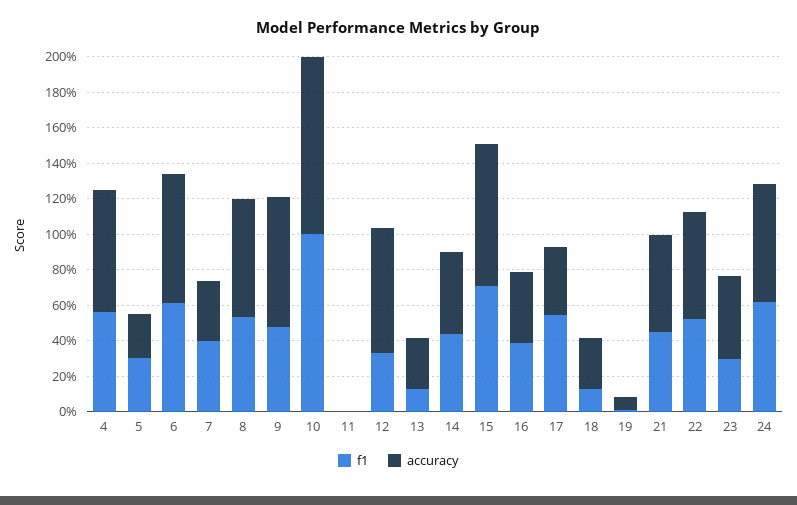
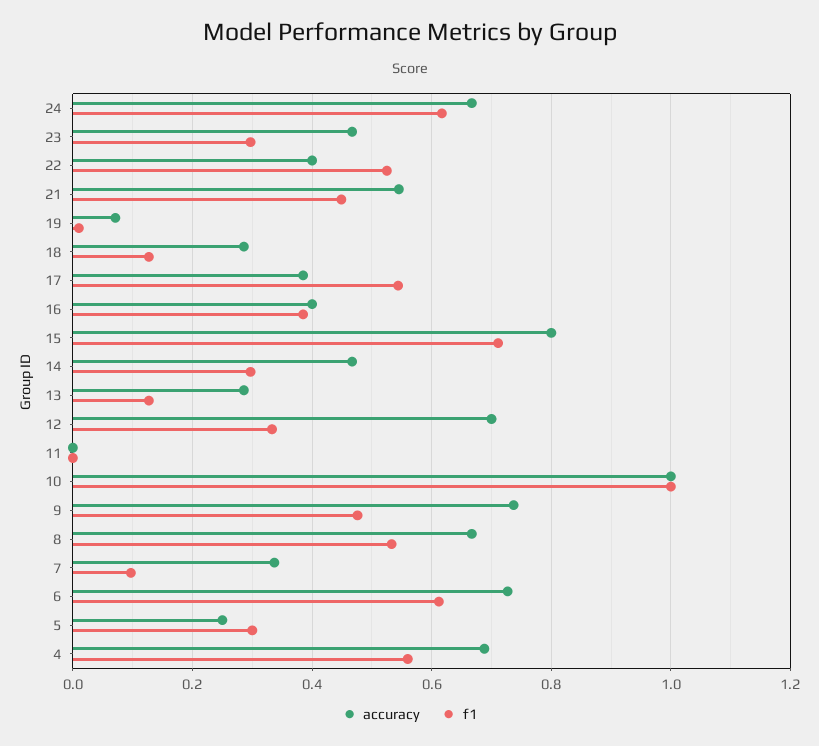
  {
    "f1": {
      "4": 0.56,
      "5": 0.3,
      "6": 0.62,
-     "7": 0.4,
+     "7": 0.1,
      "8": 0.54,
      "9": 0.48,
      "10": 1,
      "11": 0,
      "12": 0.34,
      "13": 0.12,
-     "14": 0.45,
+     "14": 0.3,
      "15": 0.72,
      "16": 0.38,
      "17": 0.54,
      "18": 0.12,
      "19": 0.02,
      "21": 0.44,
      "22": 0.52,
      "23": 0.3,
      "24": 0.62
    },
    "accuracy": {
      "4": 0.68,
      "5": 0.26,
      "6": 0.72,
      "7": 0.34,
      "8": 0.66,
      "9": 0.74,
      "10": 1,
      "11": 0,
      "12": 0.7,
      "13": 0.28,
      "14": 0.46,
      "15": 0.8,
      "16": 0.4,
      "17": 0.38,
      "18": 0.28,
      "19": 0.08,
      "21": 0.54,
-     "22": 0.6,
+     "22": 0.4,
      "23": 0.46,
      "24": 0.66
    }
  }

